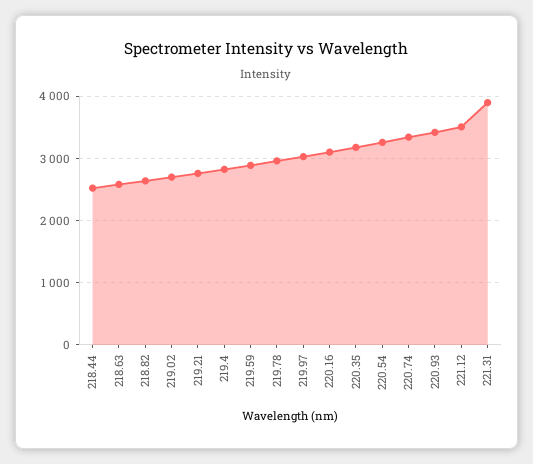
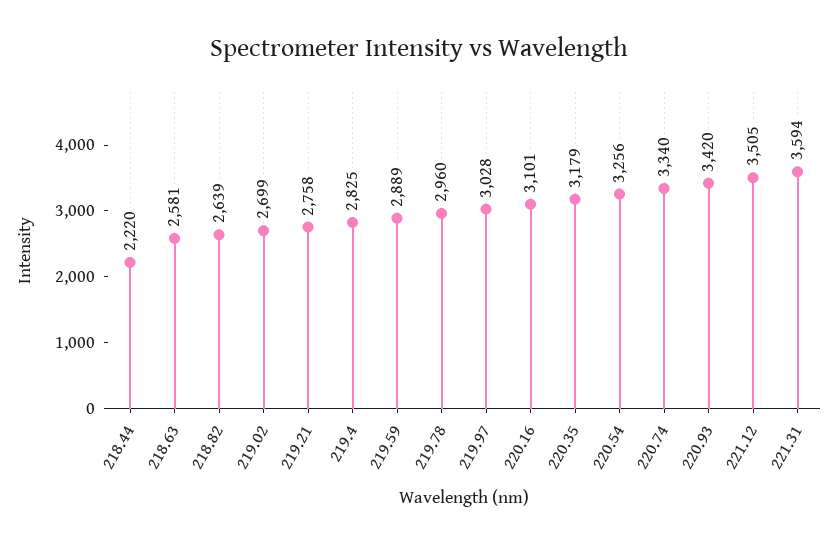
  {
-   "218.44": 2500,
+   "218.44": 2220,
    "218.63": 2581,
    "218.82": 2639,
    "219.02": 2699,
    "219.21": 2758,
    "219.4": 2825,
    "219.59": 2889,
    "219.78": 2960,
    "219.97": 3028,
    "220.16": 3101,
    "220.35": 3179,
    "220.54": 3256,
    "220.74": 3340,
    "220.93": 3420,
    "221.12": 3505,
-   "221.31": 3900
+   "221.31": 3594
  }

